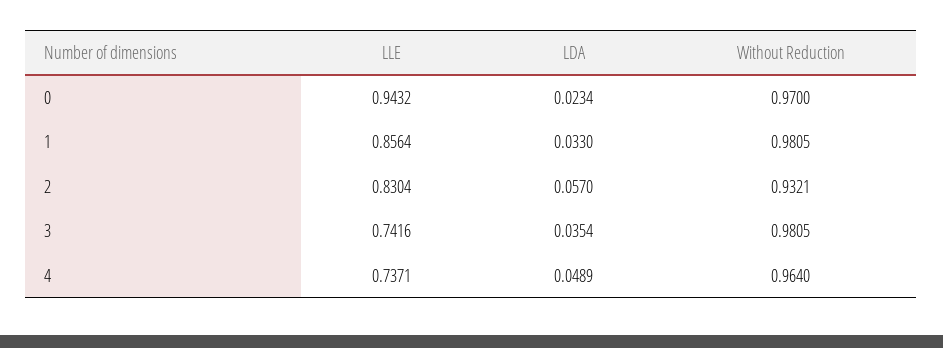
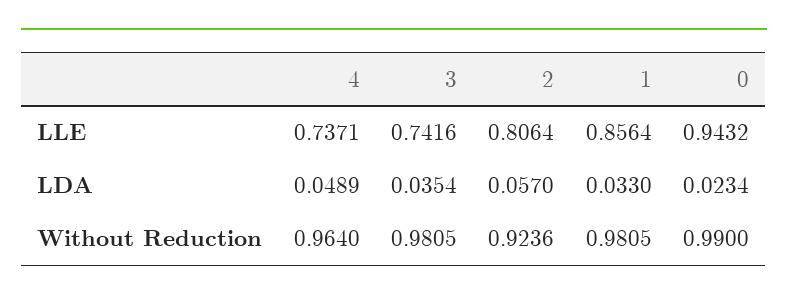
  {
    "LLE": {
      "0": 0.9432,
      "1": 0.8564,
-     "2": 0.8304,
+     "2": 0.8064,
      "3": 0.7416,
      "4": 0.7371
    },
    "LDA": {
      "0": 0.0234,
      "1": 0.033,
      "2": 0.057,
      "3": 0.0354,
      "4": 0.0489
    },
    "Without Reduction": {
-     "0": 0.97,
+     "0": 0.99,
      "1": 0.9805,
-     "2": 0.9321,
+     "2": 0.9236,
      "3": 0.9805,
      "4": 0.964
    }
  }

